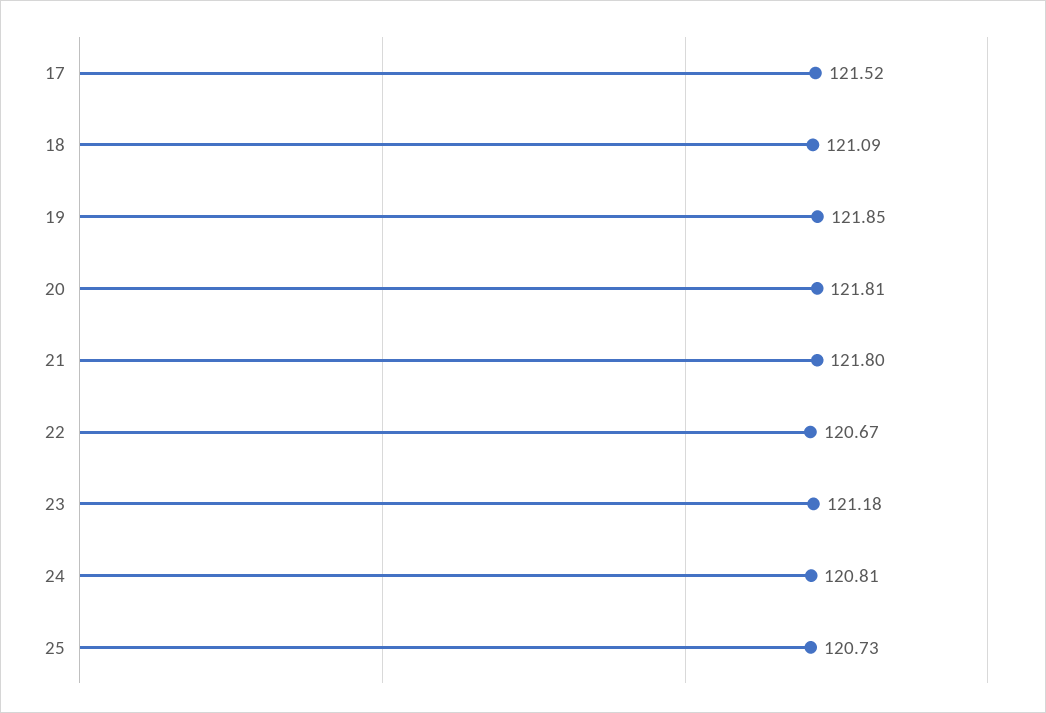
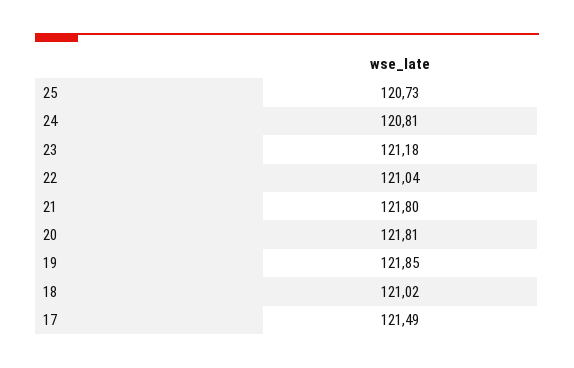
  {
-   "17": 121.52,
+   "17": 121.49,
-   "18": 121.09,
+   "18": 121.02,
    "19": 121.85,
    "20": 121.81,
    "21": 121.8,
-   "22": 120.67,
+   "22": 121.04,
    "23": 121.18,
    "24": 120.81,
    "25": 120.73
  }

